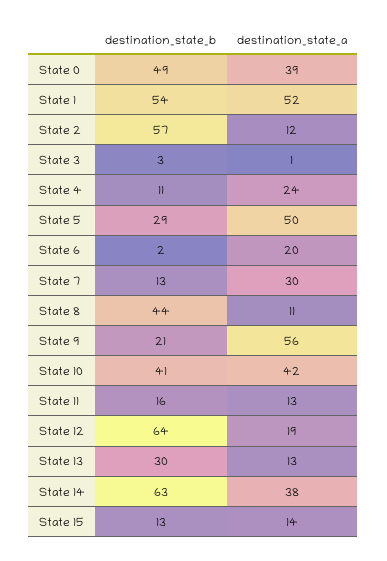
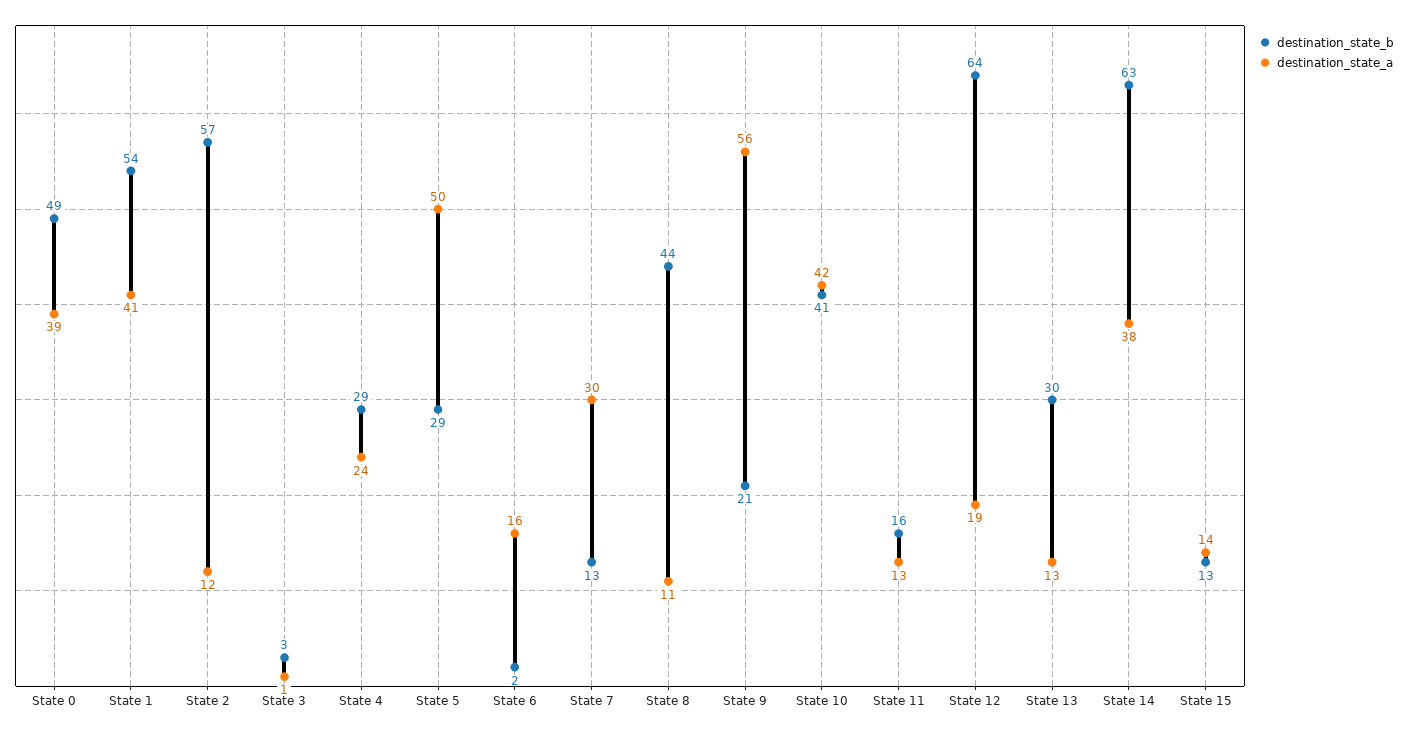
  {
    "destination_state_b": {
      "State 0": 49,
      "State 1": 54,
      "State 2": 57,
      "State 3": 3,
-     "State 4": 11,
+     "State 4": 29,
      "State 5": 29,
      "State 6": 2,
      "State 7": 13,
      "State 8": 44,
      "State 9": 21,
      "State 10": 41,
      "State 11": 16,
      "State 12": 64,
      "State 13": 30,
      "State 14": 63,
      "State 15": 13
    },
    "destination_state_a": {
      "State 0": 39,
-     "State 1": 52,
+     "State 1": 41,
      "State 2": 12,
      "State 3": 1,
      "State 4": 24,
      "State 5": 50,
-     "State 6": 20,
+     "State 6": 16,
      "State 7": 30,
      "State 8": 11,
      "State 9": 56,
      "State 10": 42,
      "State 11": 13,
      "State 12": 19,
      "State 13": 13,
      "State 14": 38,
      "State 15": 14
    }
  }

